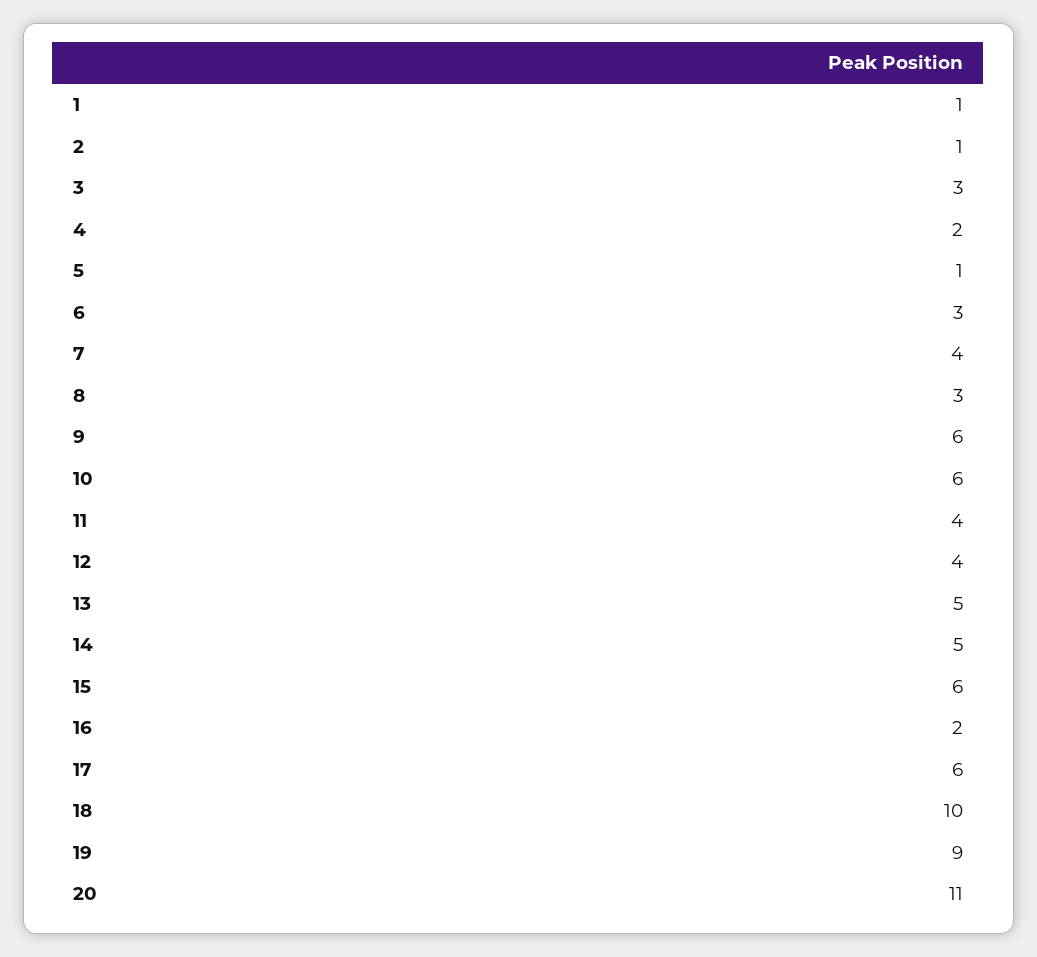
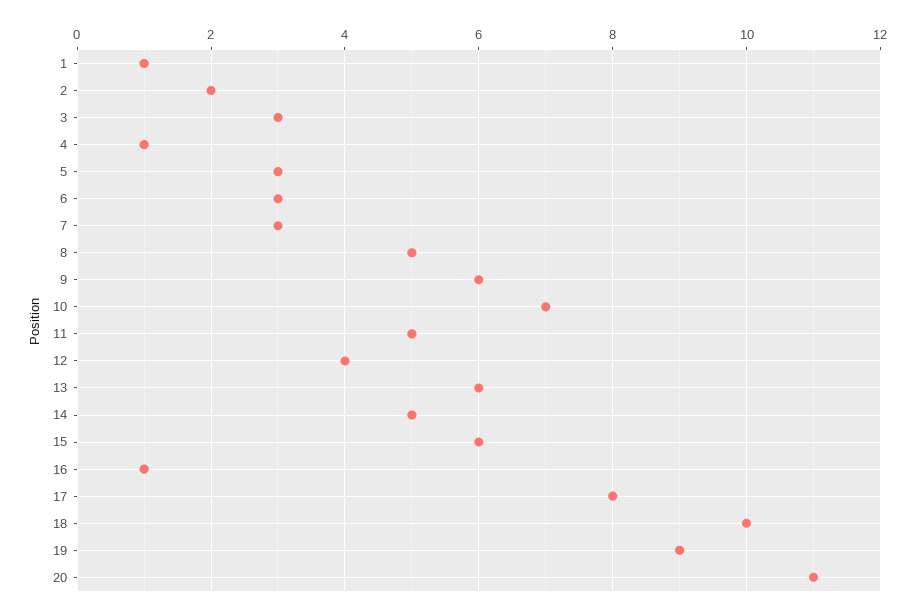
  {
    "1": 1,
-   "2": 1,
+   "2": 2,
    "3": 3,
-   "4": 2,
+   "4": 1,
-   "5": 1,
+   "5": 3,
    "6": 3,
-   "7": 4,
+   "7": 3,
-   "8": 3,
+   "8": 5,
    "9": 6,
-   "10": 6,
+   "10": 7,
-   "11": 4,
+   "11": 5,
    "12": 4,
-   "13": 5,
+   "13": 6,
    "14": 5,
    "15": 6,
-   "16": 2,
+   "16": 1,
-   "17": 6,
+   "17": 8,
    "18": 10,
    "19": 9,
    "20": 11
  }

